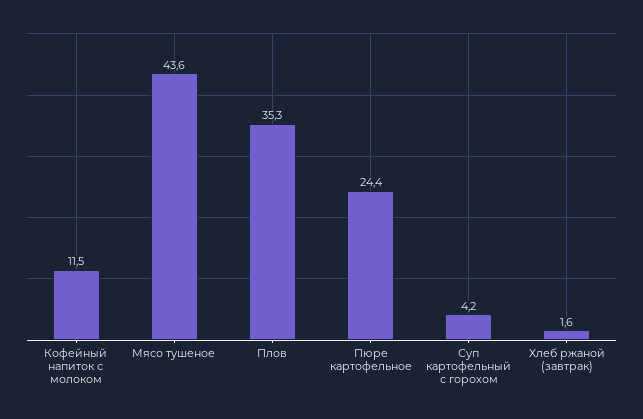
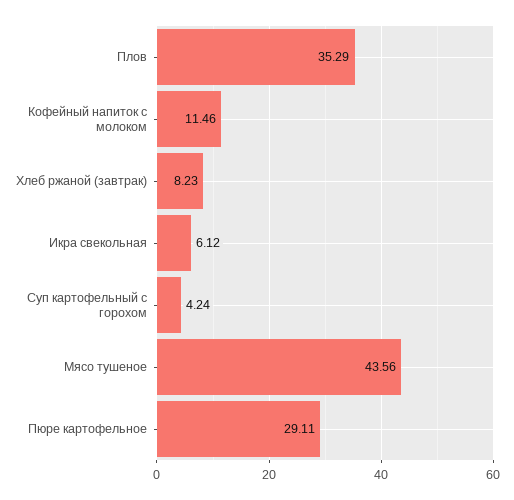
  {
    "Кофейный напиток с молоком": 11.46,
    "Мясо тушеное": 43.56,
    "Плов": 35.29,
-   "Пюре картофельное": 24.4,
+   "Пюре картофельное": 29.11,
    "Суп картофельный с горохом": 4.24,
-   "Хлеб ржаной (завтрак)": 1.6
+   "Хлеб ржаной (завтрак)": 8.23,
+   "Икра свекольная": 6.12
  }

